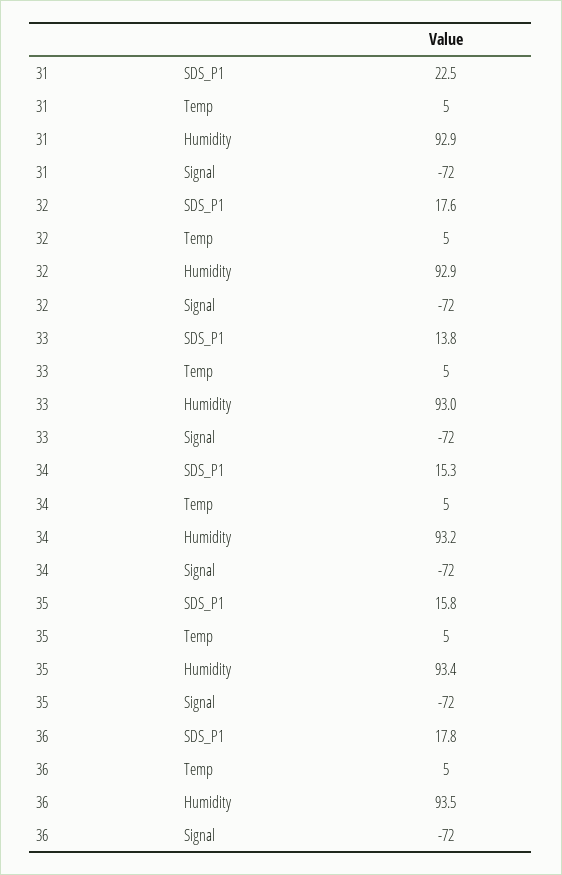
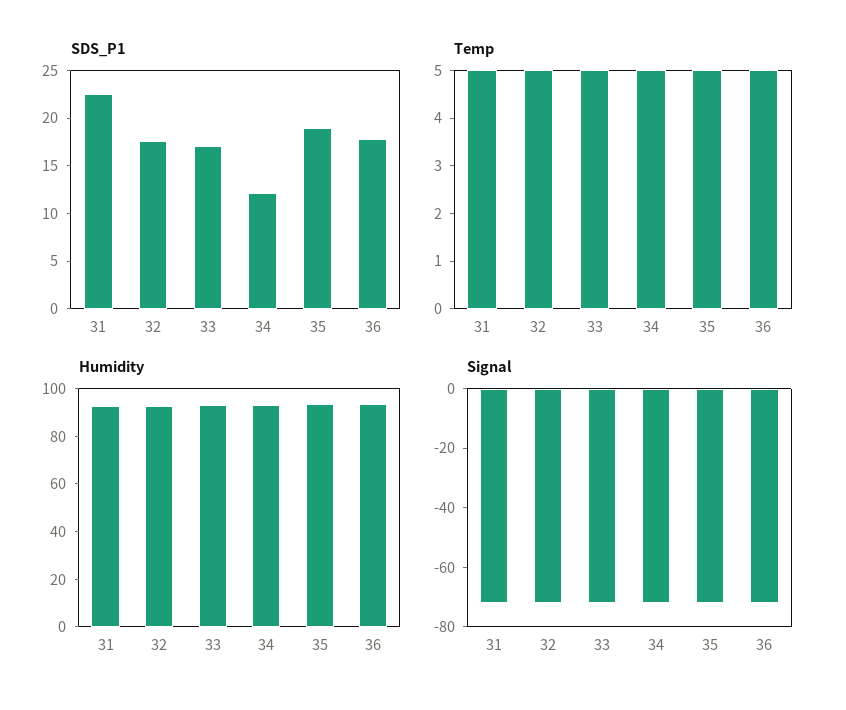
  {
    "SDS_P1": {
      "31": 22.5,
      "32": 17.6,
-     "33": 13.8,
+     "33": 17,
-     "34": 15.3,
+     "34": 12,
-     "35": 15.8,
+     "35": 19,
      "36": 17.8
    },
    "Temp": {
      "31": 5,
      "32": 5,
      "33": 5,
      "34": 5,
      "35": 5,
      "36": 5
    },
    "Humidity": {
      "31": 92.9,
      "32": 92.9,
      "33": 93,
      "34": 93.2,
      "35": 93.4,
      "36": 93.5
    },
    "Signal": {
      "31": -72,
      "32": -72,
      "33": -72,
      "34": -72,
      "35": -72,
      "36": -72
    }
  }

